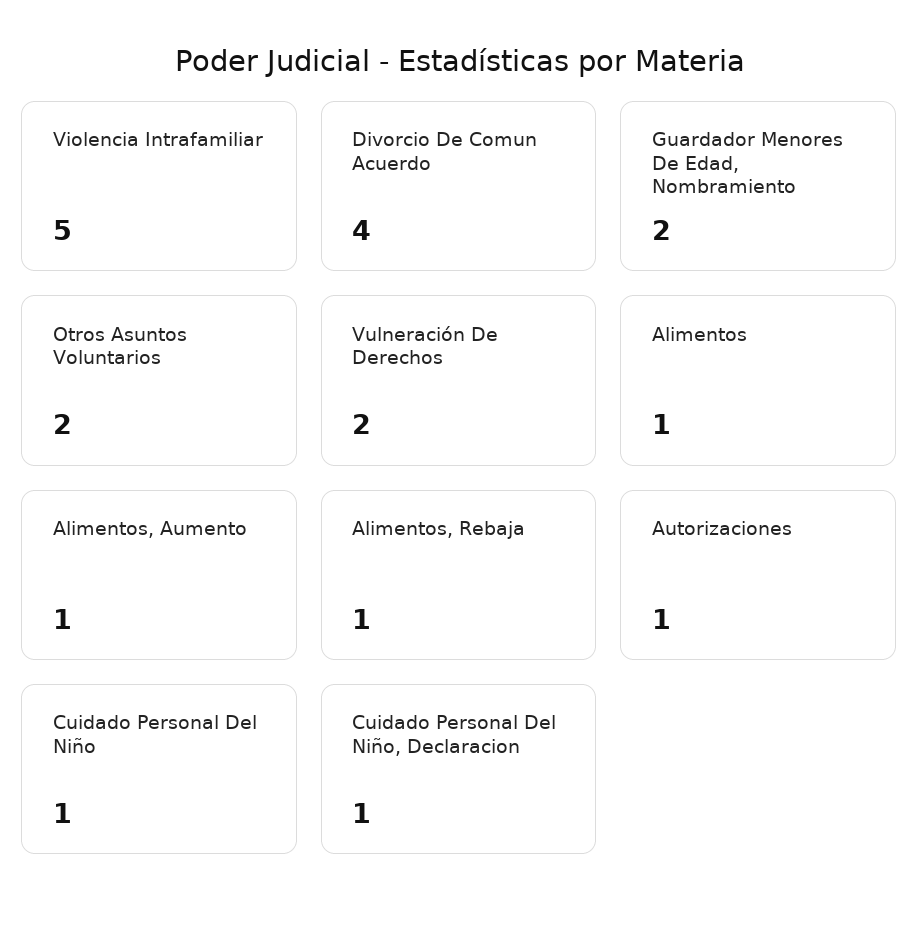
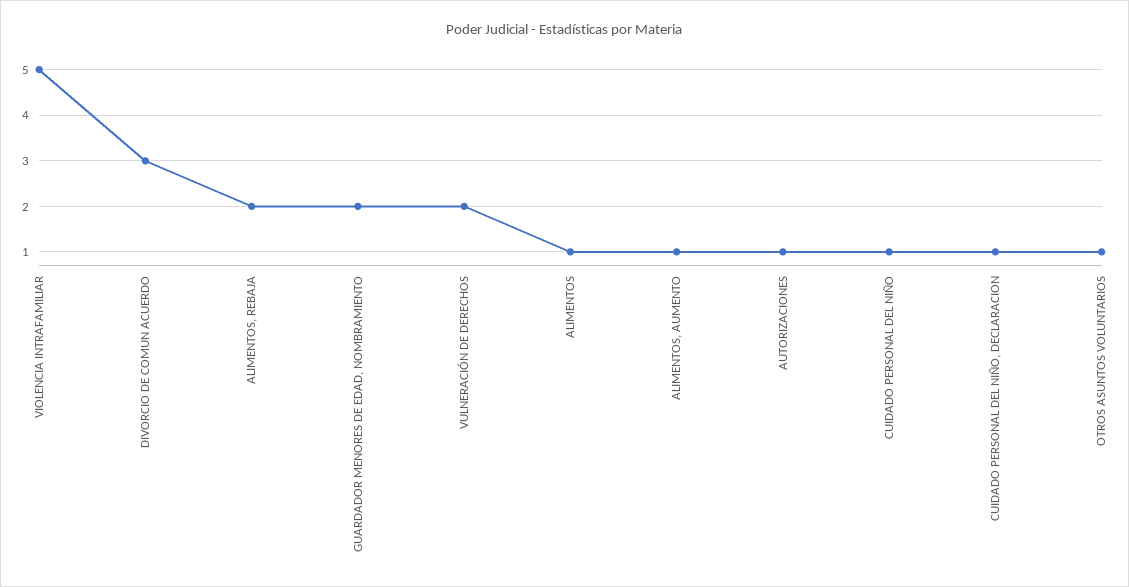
  {
    "Violencia Intrafamiliar": 5,
-   "Divorcio De Comun Acuerdo": 4,
+   "Divorcio De Comun Acuerdo": 3,
    "Guardador Menores De Edad, Nombramiento": 2,
-   "Otros Asuntos Voluntarios": 2,
+   "Otros Asuntos Voluntarios": 1,
    "Vulneración De Derechos": 2,
    "Alimentos": 1,
    "Alimentos, Aumento": 1,
-   "Alimentos, Rebaja": 1,
+   "Alimentos, Rebaja": 2,
    "Autorizaciones": 1,
    "Cuidado Personal Del Niño": 1,
    "Cuidado Personal Del Niño, Declaracion": 1
  }

